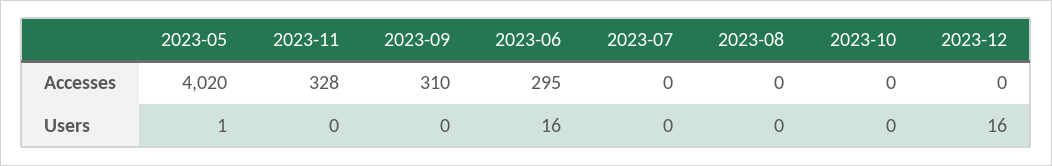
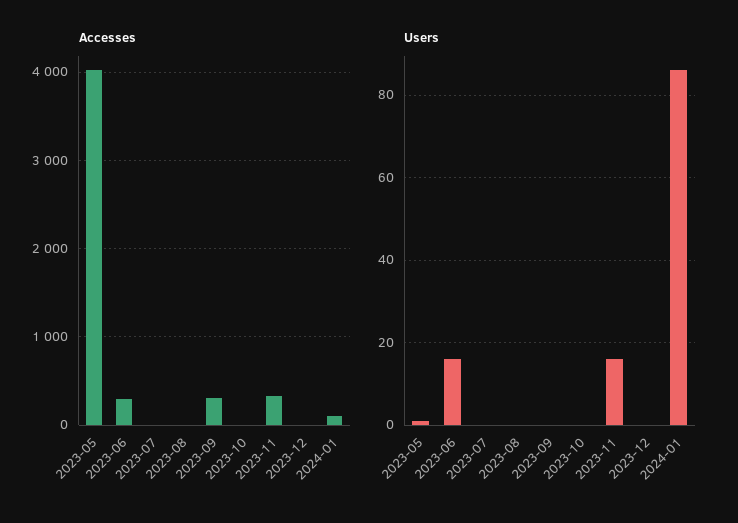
  {
    "Accesses": {
      "2023-05": 4020,
      "2023-11": 328,
      "2023-09": 310,
      "2023-06": 295,
      "2023-07": 0,
      "2023-08": 0,
      "2023-10": 0,
-     "2023-12": 0
+     "2023-12": 0,
+     "2024-01": 100
    },
    "Users": {
      "2023-05": 1,
-     "2023-11": 0,
+     "2023-11": 15,
      "2023-09": 0,
      "2023-06": 16,
      "2023-07": 0,
      "2023-08": 0,
      "2023-10": 0,
-     "2023-12": 16
+     "2023-12": 0,
+     "2024-01": 85
    }
  }

